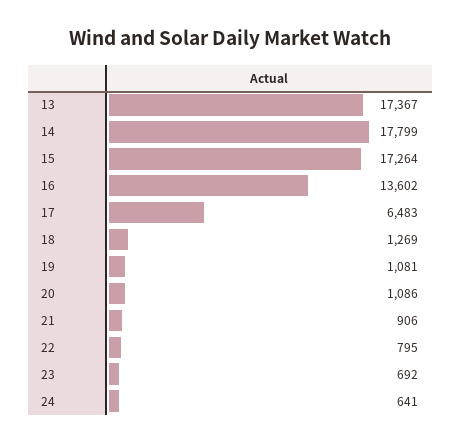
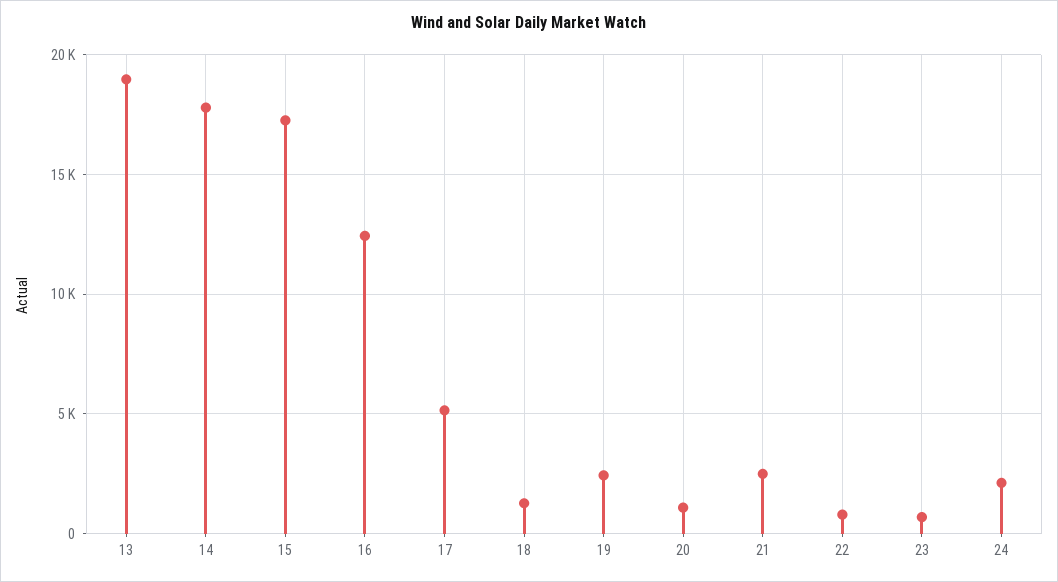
  {
-   "13": 17367,
+   "13": 19000,
    "14": 17799,
    "15": 17264,
-   "16": 13602,
+   "16": 12500,
-   "17": 6483,
+   "17": 5000,
    "18": 1269,
-   "19": 1081,
+   "19": 2500,
    "20": 1086,
-   "21": 906,
+   "21": 2500,
    "22": 795,
    "23": 692,
-   "24": 641
+   "24": 2000
  }

